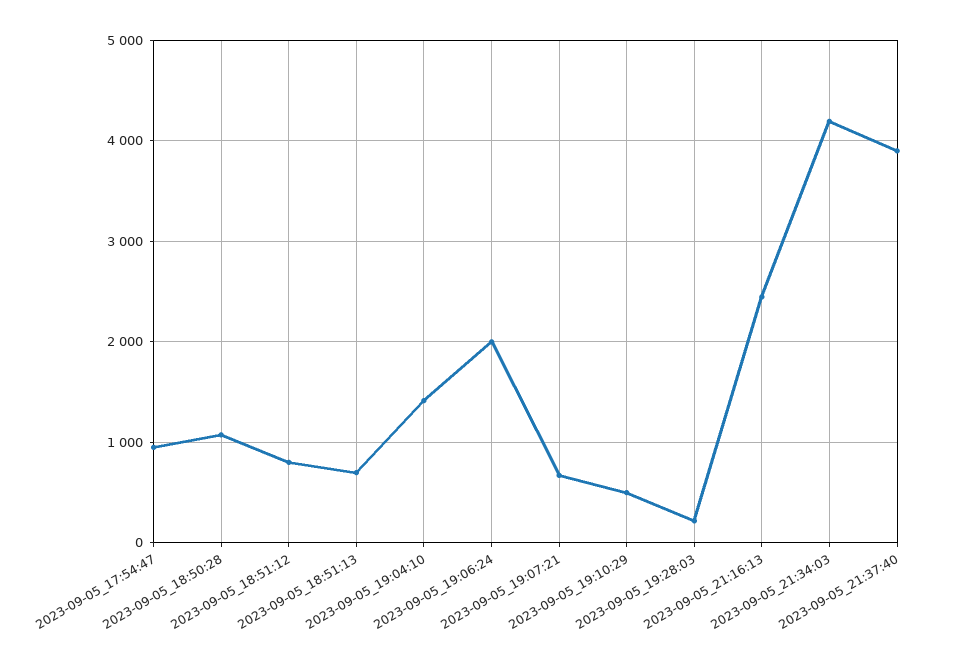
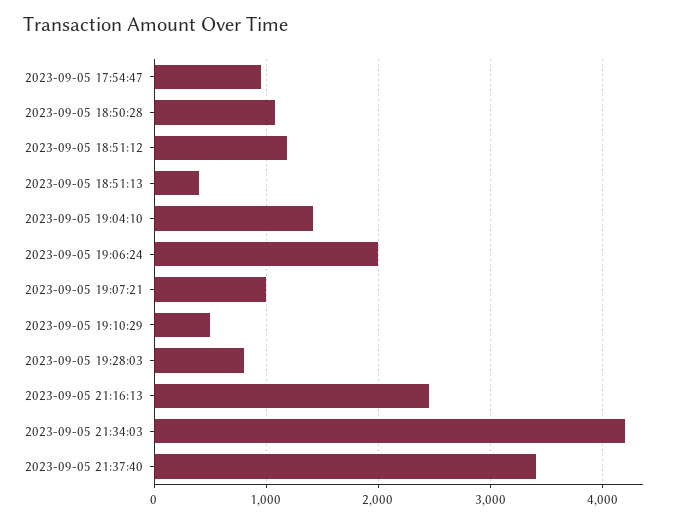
  {
    "2023-09-05_17:54:47": 1000,
    "2023-09-05_18:50:28": 1100,
-   "2023-09-05_18:51:12": 800,
+   "2023-09-05_18:51:12": 1200,
-   "2023-09-05_18:51:13": 700,
+   "2023-09-05_18:51:13": 400,
    "2023-09-05_19:04:10": 1400,
    "2023-09-05_19:06:24": 2000,
-   "2023-09-05_19:07:21": 700,
+   "2023-09-05_19:07:21": 1000,
    "2023-09-05_19:10:29": 500,
-   "2023-09-05_19:28:03": 200,
+   "2023-09-05_19:28:03": 800,
    "2023-09-05_21:16:13": 2400,
    "2023-09-05_21:34:03": 4200,
-   "2023-09-05_21:37:40": 3900
+   "2023-09-05_21:37:40": 3400
  }

